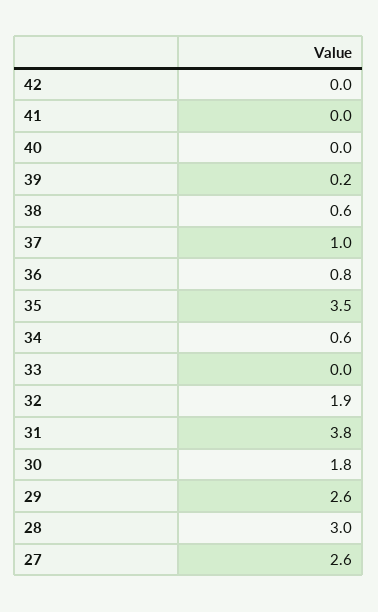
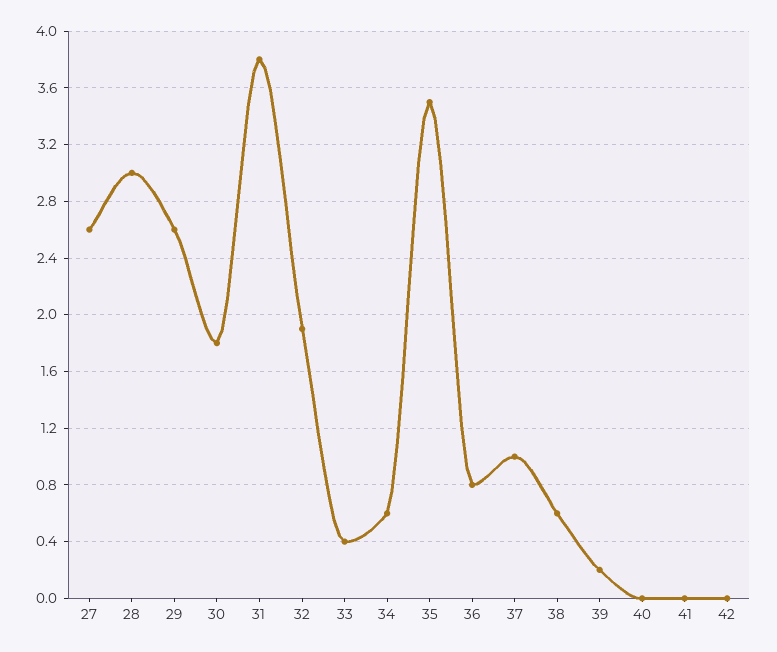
  {
    "42": 0,
    "41": 0,
    "40": 0,
    "39": 0.2,
    "38": 0.6,
    "37": 1,
    "36": 0.8,
    "35": 3.5,
    "34": 0.6,
-   "33": 0,
+   "33": 0.4,
    "32": 1.9,
    "31": 3.8,
    "30": 1.8,
    "29": 2.6,
    "28": 3,
    "27": 2.6
  }

